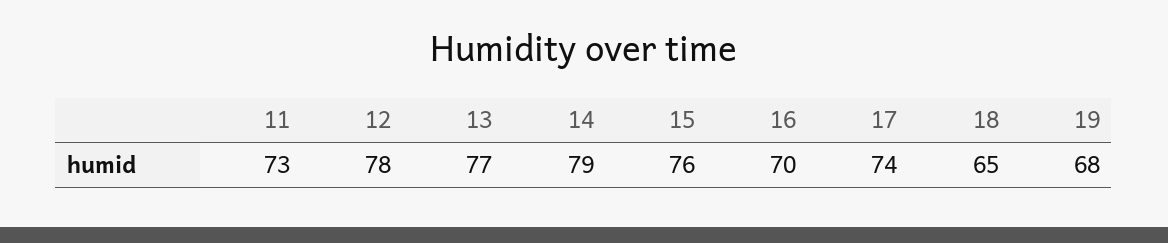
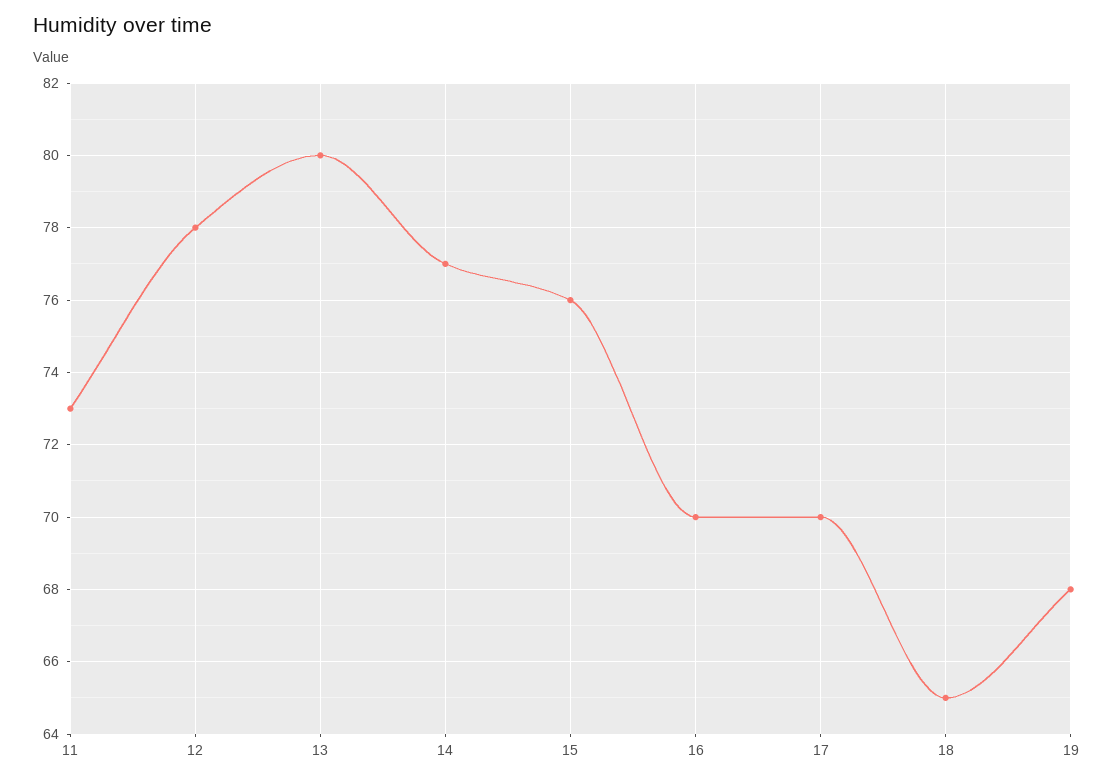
  {
    "11": 73,
    "12": 78,
-   "13": 77,
+   "13": 80,
-   "14": 79,
+   "14": 77,
    "15": 76,
    "16": 70,
-   "17": 74,
+   "17": 70,
    "18": 65,
    "19": 68
  }

